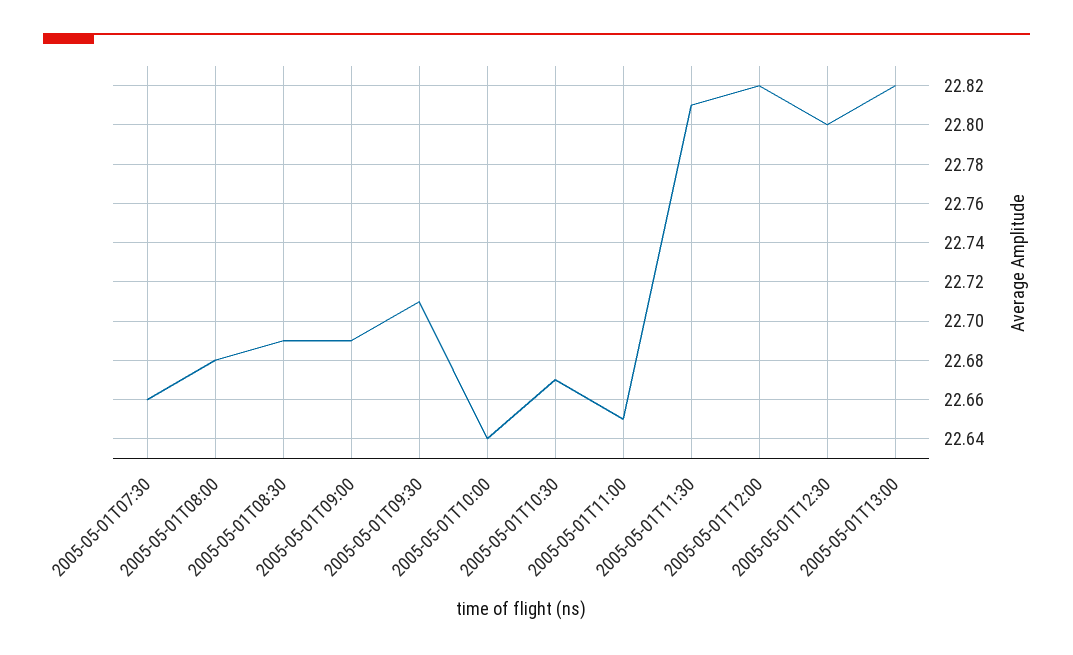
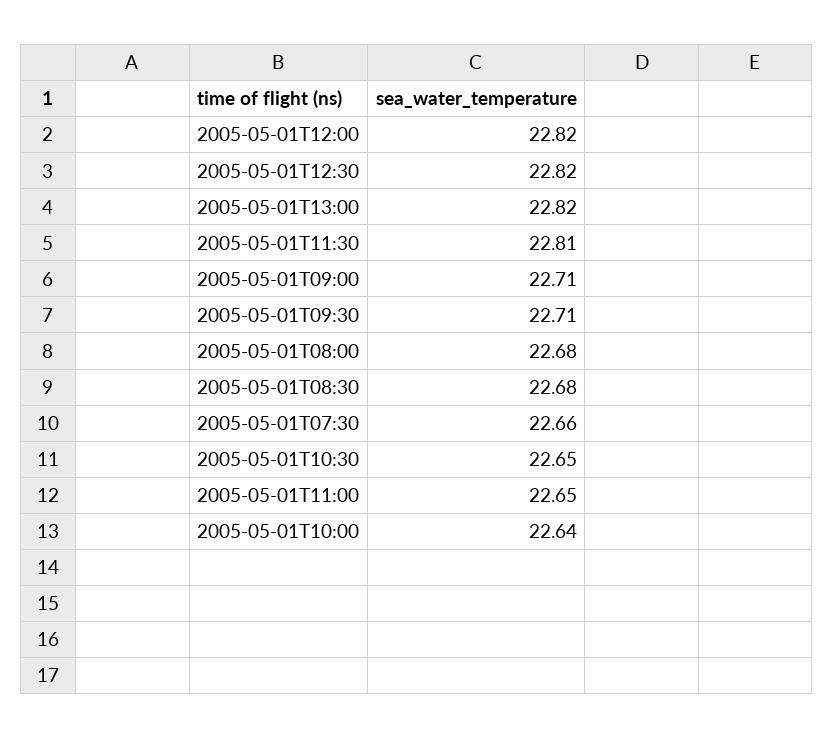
  {
    "2005-05-01T07:30": 22.66,
    "2005-05-01T08:00": 22.68,
-   "2005-05-01T08:30": 22.69,
+   "2005-05-01T08:30": 22.68,
-   "2005-05-01T09:00": 22.69,
+   "2005-05-01T09:00": 22.71,
    "2005-05-01T09:30": 22.71,
    "2005-05-01T10:00": 22.64,
-   "2005-05-01T10:30": 22.67,
+   "2005-05-01T10:30": 22.65,
    "2005-05-01T11:00": 22.65,
    "2005-05-01T11:30": 22.81,
    "2005-05-01T12:00": 22.82,
-   "2005-05-01T12:30": 22.8,
+   "2005-05-01T12:30": 22.82,
    "2005-05-01T13:00": 22.82
  }

